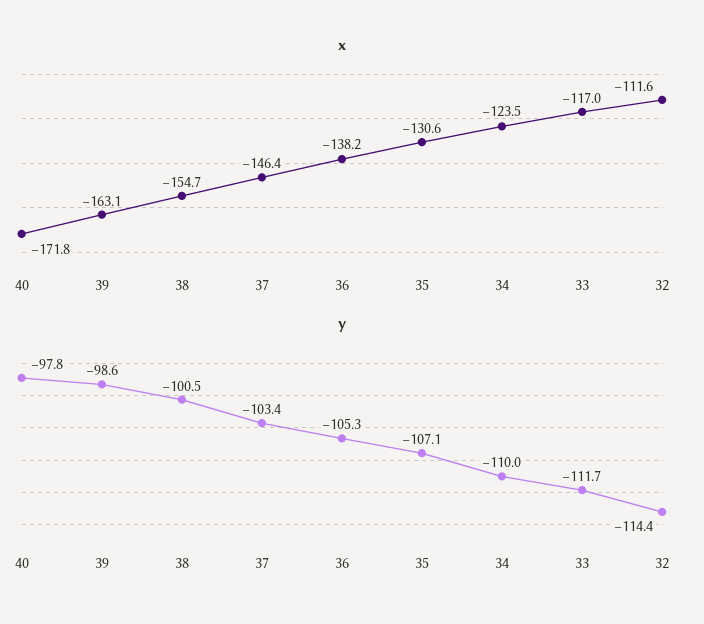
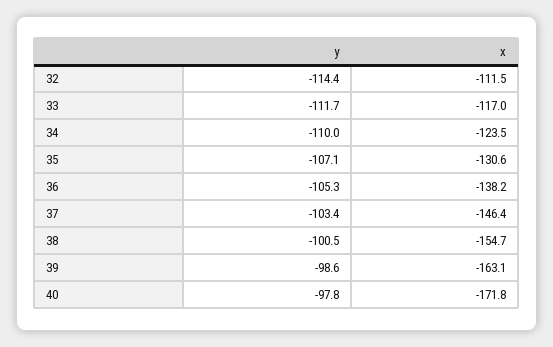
  {
    "x": {
      "40": -171.8,
      "39": -163.1,
      "38": -154.7,
      "37": -146.4,
      "36": -138.2,
      "35": -130.6,
      "34": -123.5,
      "33": -117,
-     "32": -111.6
+     "32": -111.5
    },
    "y": {
      "40": -97.8,
      "39": -98.6,
      "38": -100.5,
      "37": -103.4,
      "36": -105.3,
      "35": -107.1,
      "34": -110,
      "33": -111.7,
      "32": -114.4
    }
  }

